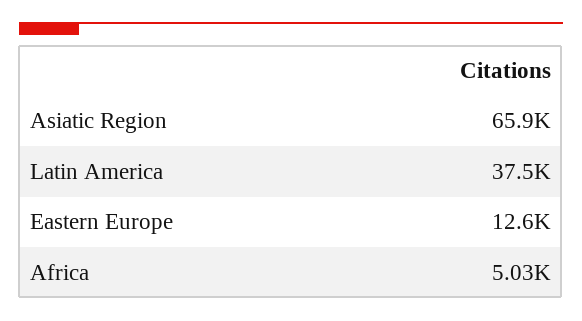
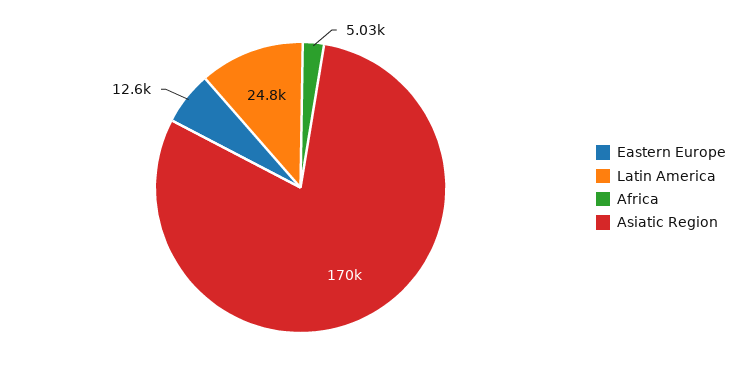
  {
-   "Asiatic Region": 65900,
+   "Asiatic Region": 170000,
-   "Latin America": 37500,
+   "Latin America": 24800,
    "Eastern Europe": 12600,
    "Africa": 5030
  }

